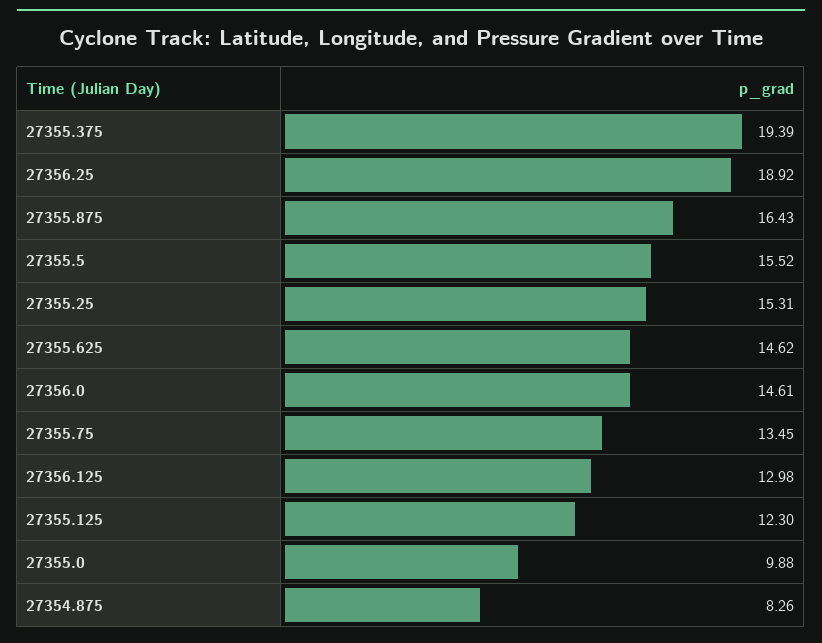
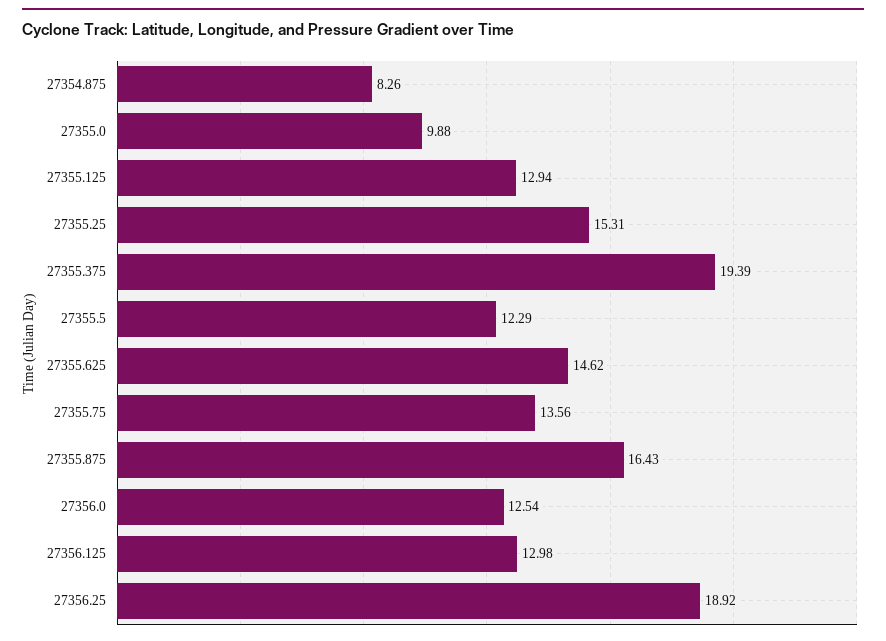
  {
    "27355.375": 19.39,
    "27356.25": 18.92,
    "27355.875": 16.43,
-   "27355.5": 15.52,
+   "27355.5": 12.29,
    "27355.25": 15.31,
    "27355.625": 14.62,
-   "27356.0": 14.61,
+   "27356.0": 12.54,
-   "27355.75": 13.45,
+   "27355.75": 13.56,
    "27356.125": 12.98,
-   "27355.125": 12.3,
+   "27355.125": 12.94,
    "27355.0": 9.88,
    "27354.875": 8.26
  }

